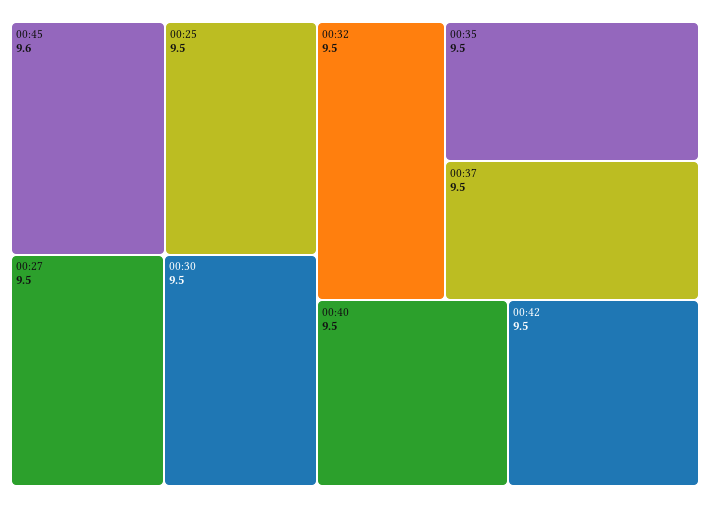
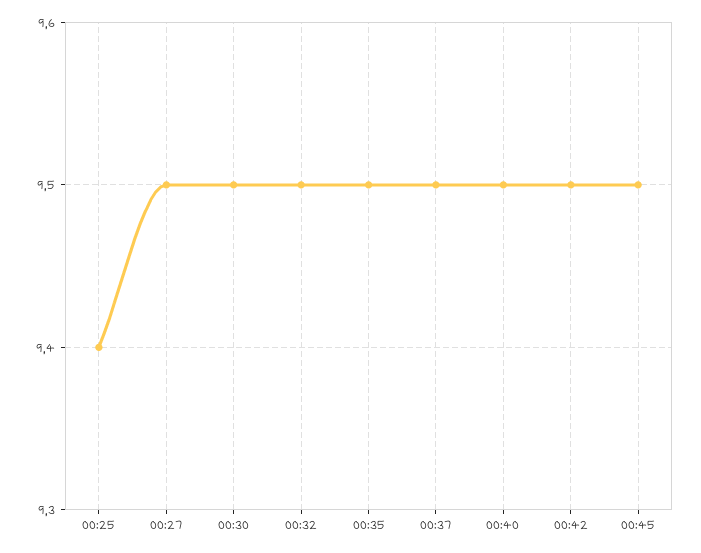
  {
-   "00:45": 9.6,
+   "00:45": 9.5,
-   "00:25": 9.5,
+   "00:25": 9.4,
    "00:27": 9.5,
    "00:30": 9.5,
    "00:32": 9.5,
    "00:35": 9.5,
    "00:37": 9.5,
    "00:40": 9.5,
    "00:42": 9.5
  }

